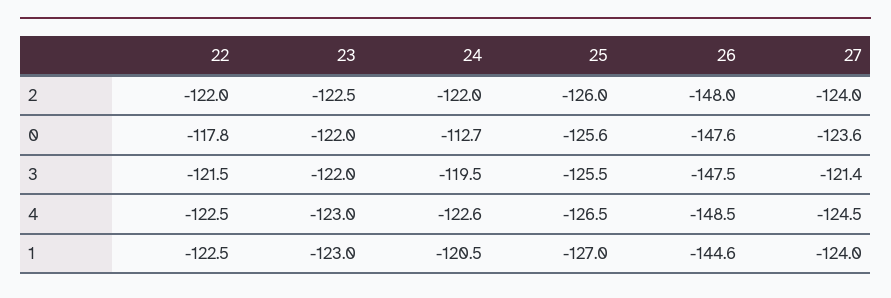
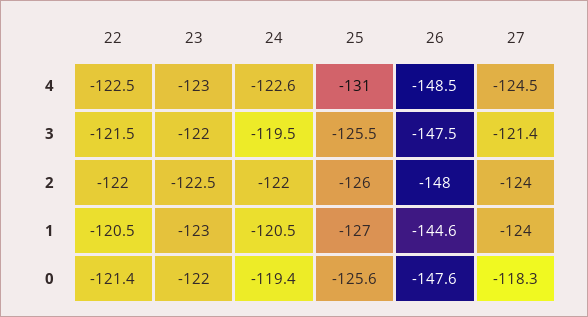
  {
    "22": {
      "2": -122,
-     "0": -117.8,
+     "0": -121.4,
      "3": -121.5,
      "4": -122.5,
-     "1": -122.5
+     "1": -120.5
    },
    "23": {
      "2": -122.5,
      "0": -122,
      "3": -122,
      "4": -123,
      "1": -123
    },
    "24": {
      "2": -122,
-     "0": -112.7,
+     "0": -119.4,
      "3": -119.5,
      "4": -122.6,
      "1": -120.5
    },
    "25": {
      "2": -126,
      "0": -125.6,
      "3": -125.5,
-     "4": -126.5,
+     "4": -131,
      "1": -127
    },
    "26": {
      "2": -148,
      "0": -147.6,
      "3": -147.5,
      "4": -148.5,
      "1": -144.6
    },
    "27": {
      "2": -124,
-     "0": -123.6,
+     "0": -118.3,
      "3": -121.4,
      "4": -124.5,
      "1": -124
    }
  }

